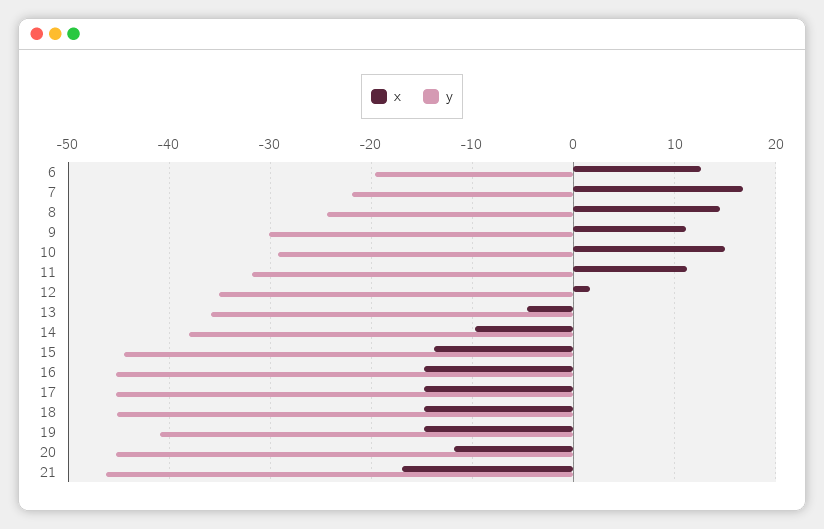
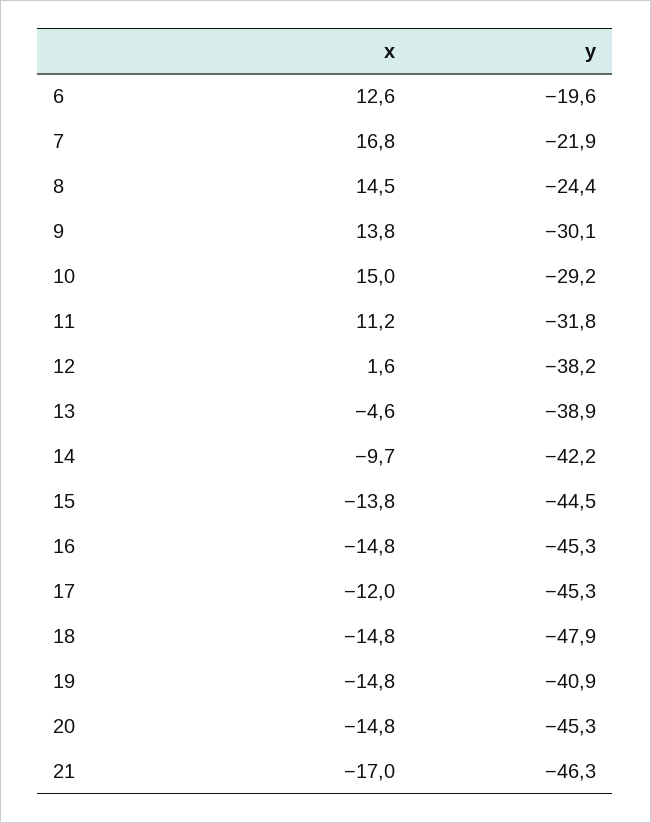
  {
    "x": {
      "6": 12.6,
      "7": 16.8,
      "8": 14.5,
-     "9": 11,
+     "9": 13.8,
      "10": 15,
      "11": 11.2,
      "12": 1.6,
      "13": -4.6,
      "14": -9.7,
      "15": -13.8,
      "16": -14.8,
-     "17": -15,
+     "17": -12,
      "18": -14.8,
      "19": -14.8,
-     "20": -12,
+     "20": -14.8,
      "21": -17
    },
    "y": {
      "6": -19.6,
      "7": -21.9,
      "8": -24.4,
      "9": -30.1,
      "10": -29.2,
      "11": -31.8,
-     "12": -35,
+     "12": -38.2,
-     "13": -36,
+     "13": -38.9,
-     "14": -38,
+     "14": -42.2,
      "15": -44.5,
      "16": -45.3,
      "17": -45.3,
-     "18": -45,
+     "18": -47.9,
      "19": -40.9,
      "20": -45.3,
      "21": -46.3
    }
  }

